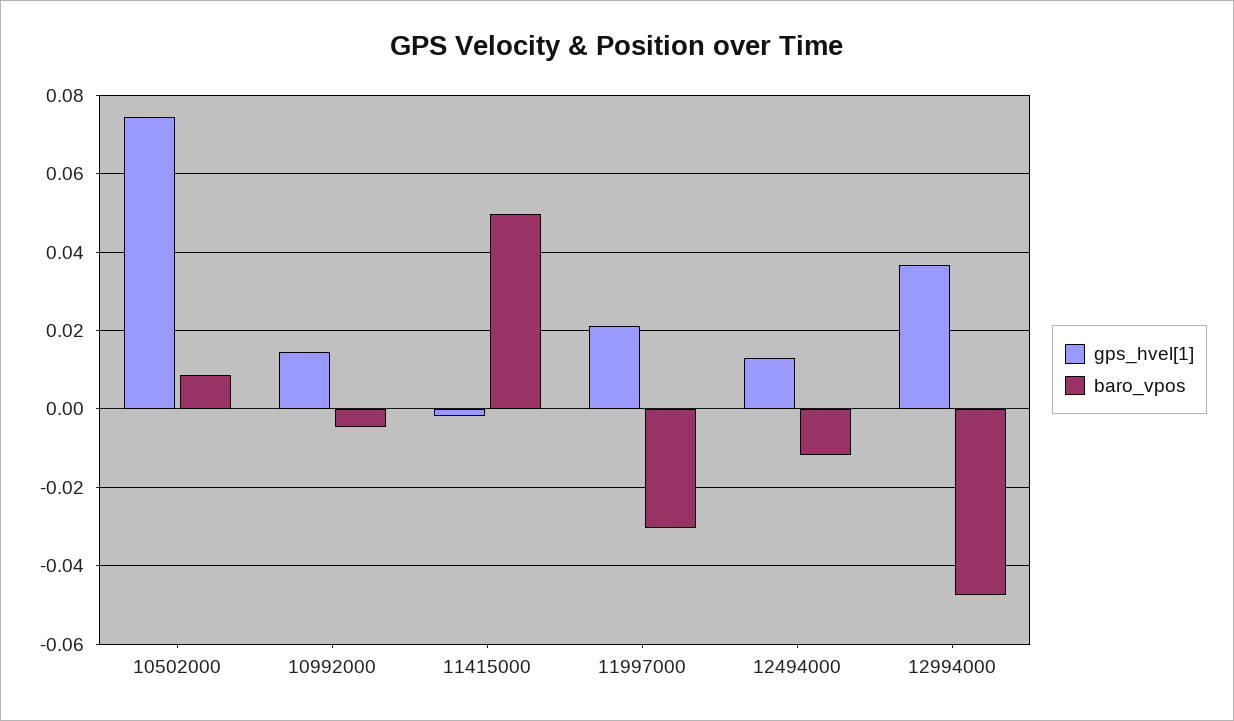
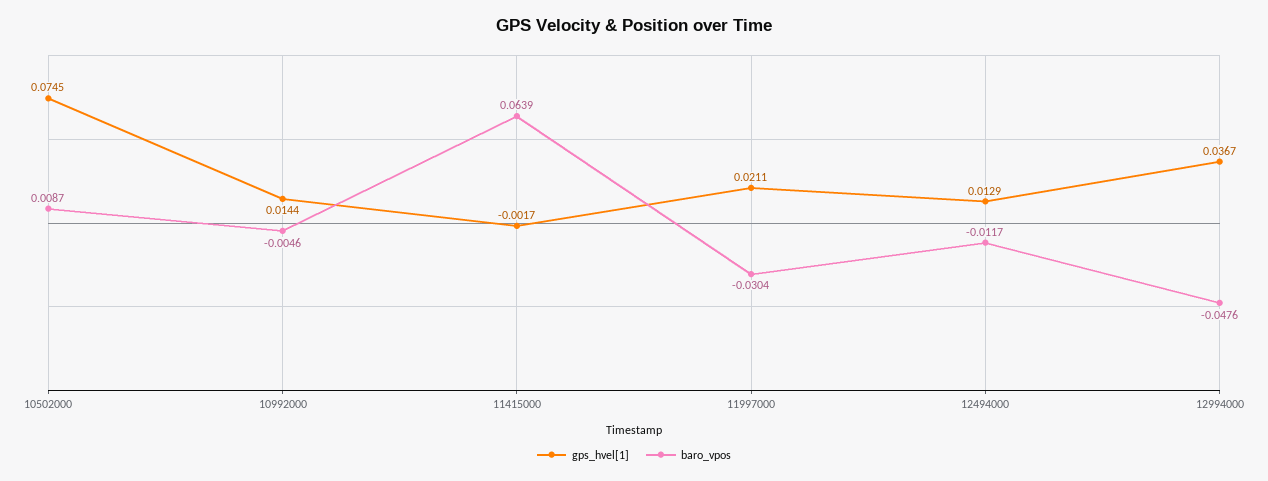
  {
    "gps_hvel[1]": {
      "10502000": 0.0745,
      "10992000": 0.0144,
      "11415000": -0.0017,
      "11997000": 0.0211,
      "12494000": 0.0129,
      "12994000": 0.0367
    },
    "baro_vpos": {
      "10502000": 0.0087,
      "10992000": -0.0046,
-     "11415000": 0.05,
+     "11415000": 0.0639,
      "11997000": -0.0304,
      "12494000": -0.0117,
      "12994000": -0.0476
    }
  }

